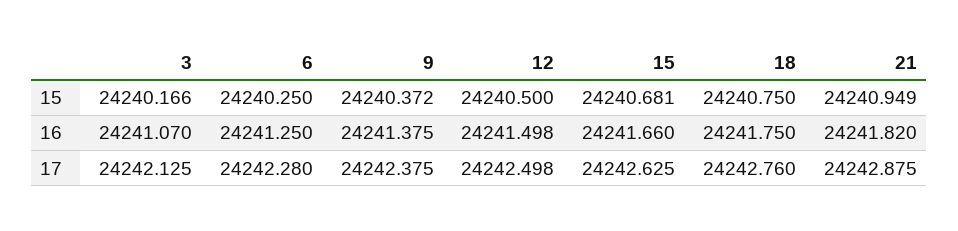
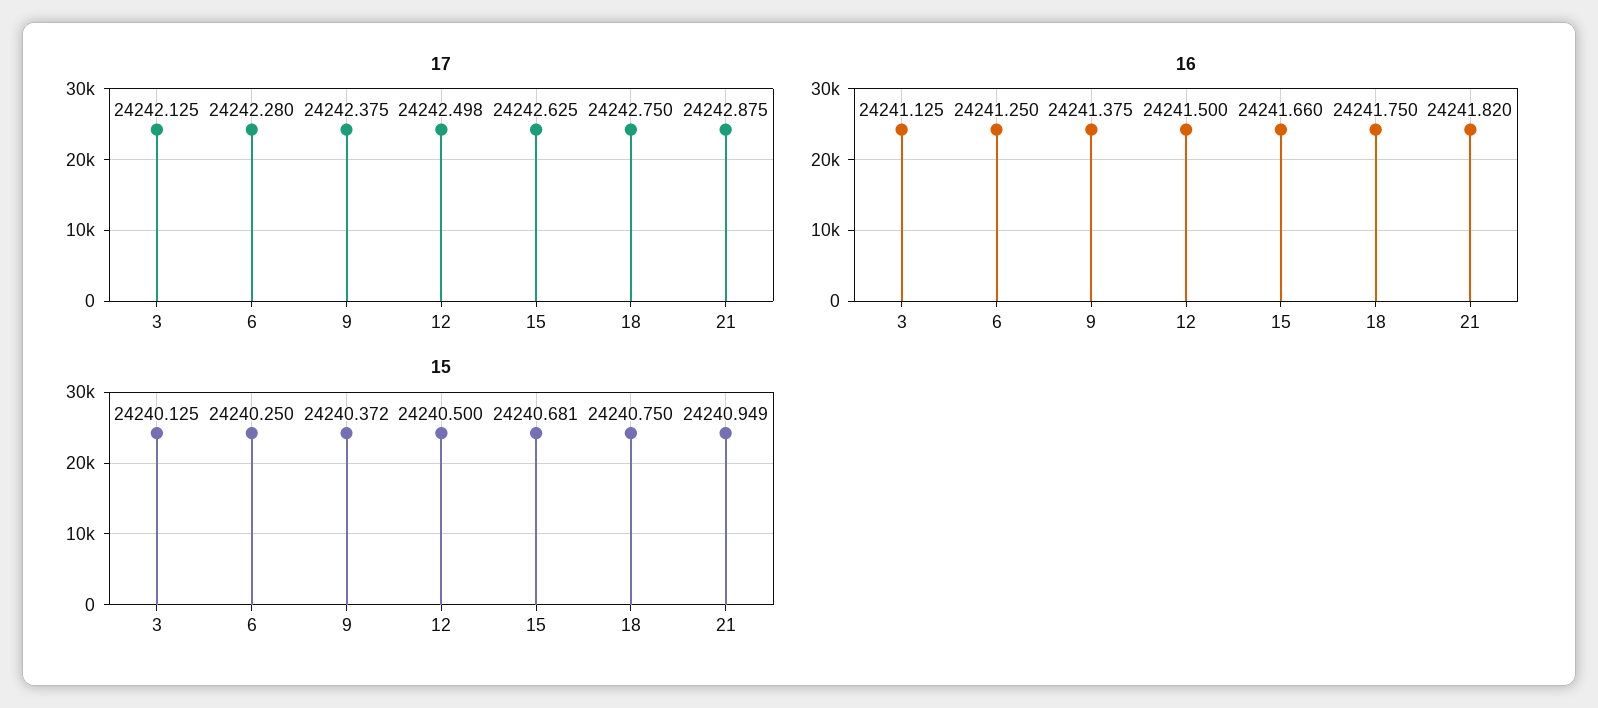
  {
    "15": {
-     "3": 24240.166,
+     "3": 24240.125,
      "6": 24240.25,
      "9": 24240.372,
      "12": 24240.5,
      "15": 24240.681,
      "18": 24240.75,
      "21": 24240.949
    },
    "16": {
-     "3": 24241.07,
+     "3": 24241.125,
      "6": 24241.25,
      "9": 24241.375,
-     "12": 24241.498,
+     "12": 24241.5,
      "15": 24241.66,
      "18": 24241.75,
      "21": 24241.82
    },
    "17": {
      "3": 24242.125,
      "6": 24242.28,
      "9": 24242.375,
      "12": 24242.498,
      "15": 24242.625,
-     "18": 24242.76,
+     "18": 24242.75,
      "21": 24242.875
    }
  }

